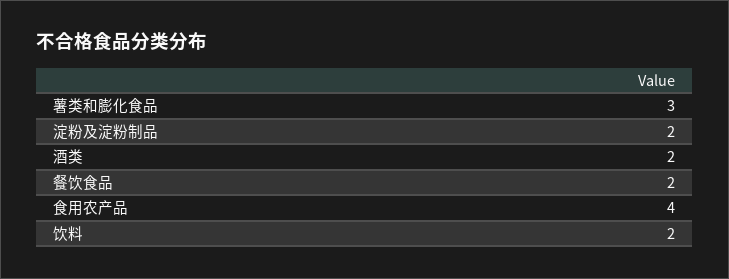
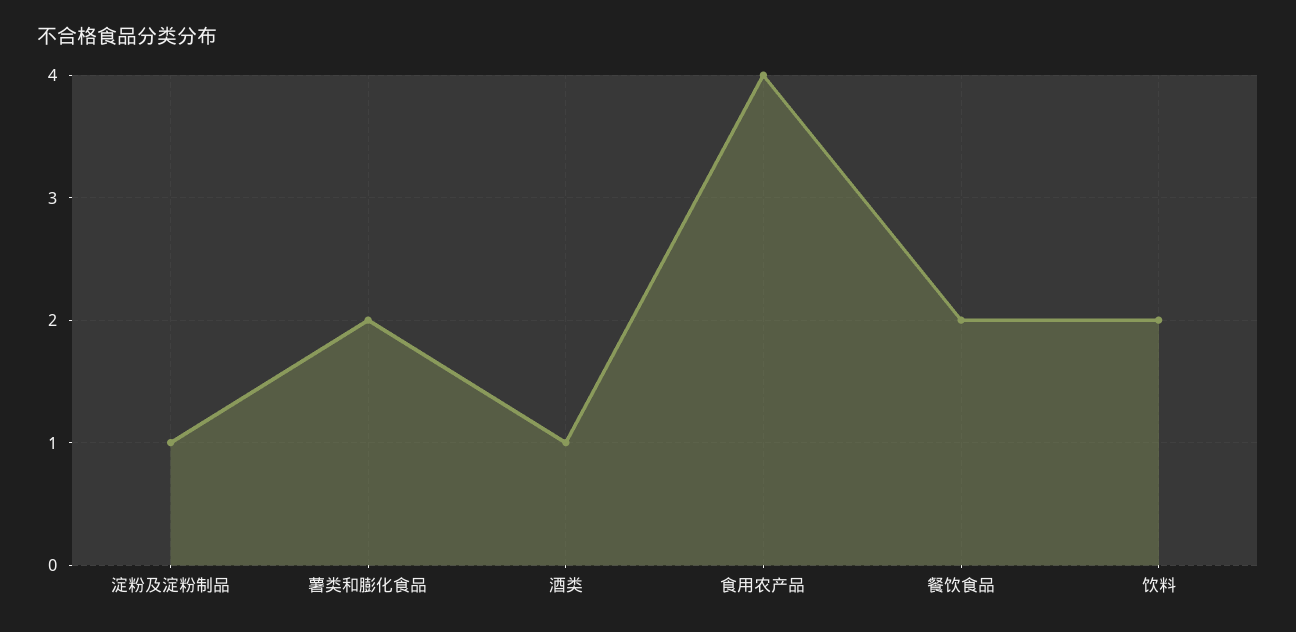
  {
-   "薯类和膨化食品": 3,
+   "薯类和膨化食品": 2,
-   "淀粉及淀粉制品": 2,
+   "淀粉及淀粉制品": 1,
-   "酒类": 2,
+   "酒类": 1,
    "餐饮食品": 2,
    "食用农产品": 4,
    "饮料": 2
  }

